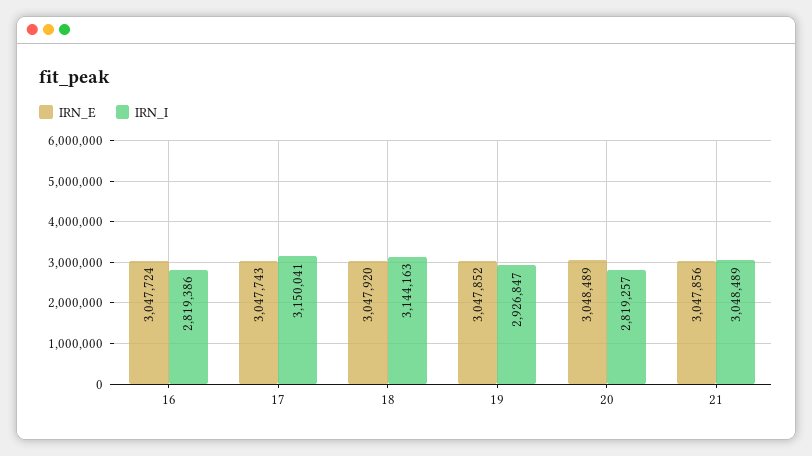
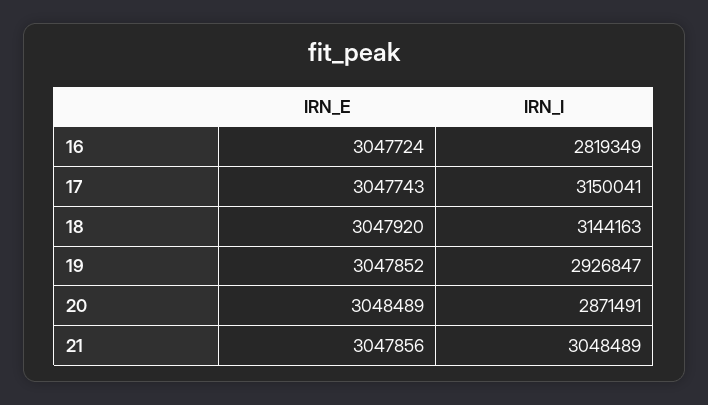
  {
    "IRN_E": {
      "16": 3047724,
      "17": 3047743,
      "18": 3047920,
      "19": 3047852,
      "20": 3048489,
      "21": 3047856
    },
    "IRN_I": {
-     "16": 2819386,
+     "16": 2819349,
      "17": 3150041,
      "18": 3144163,
      "19": 2926847,
-     "20": 2819257,
+     "20": 2871491,
      "21": 3048489
    }
  }

